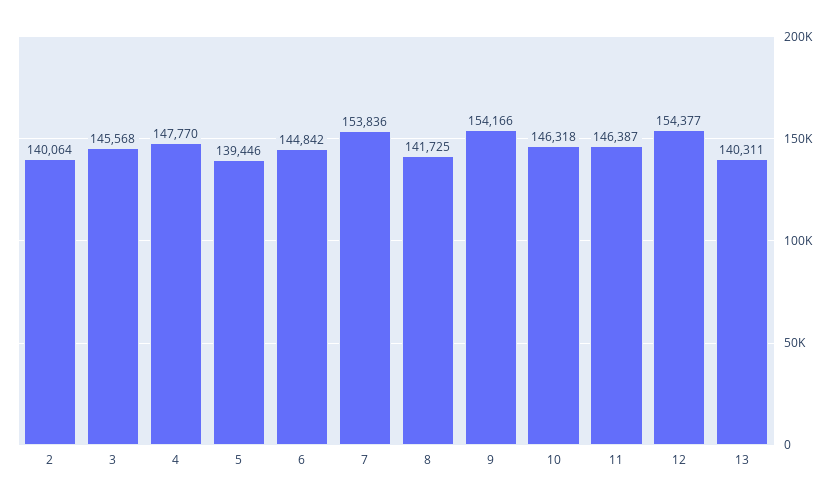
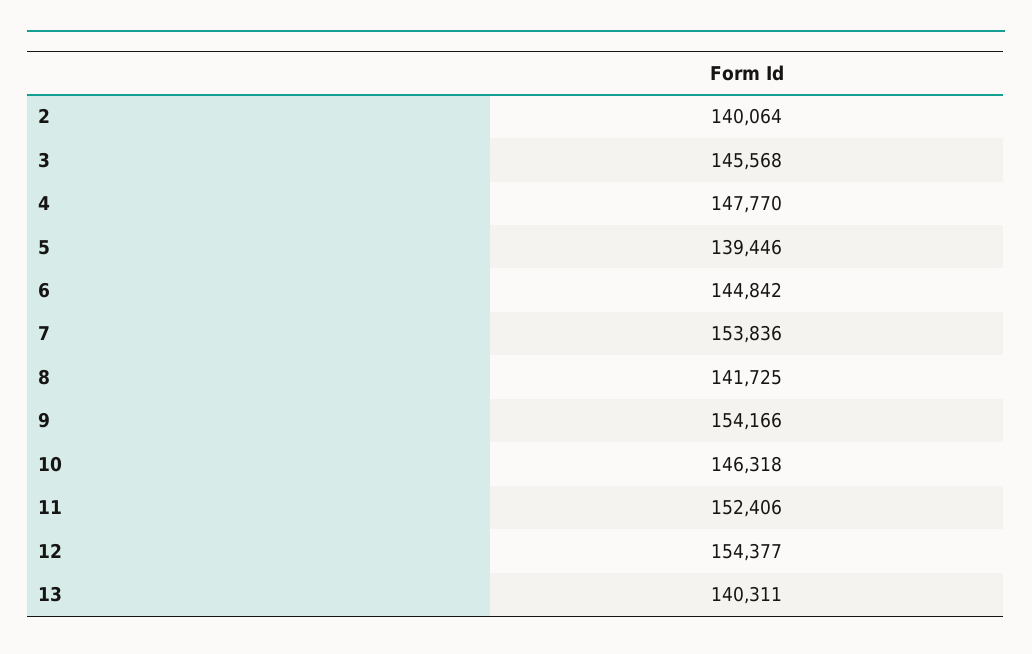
  {
    "2": 140064,
    "3": 145568,
    "4": 147770,
    "5": 139446,
    "6": 144842,
    "7": 153836,
    "8": 141725,
    "9": 154166,
    "10": 146318,
-   "11": 146387,
+   "11": 152406,
    "12": 154377,
    "13": 140311
  }

